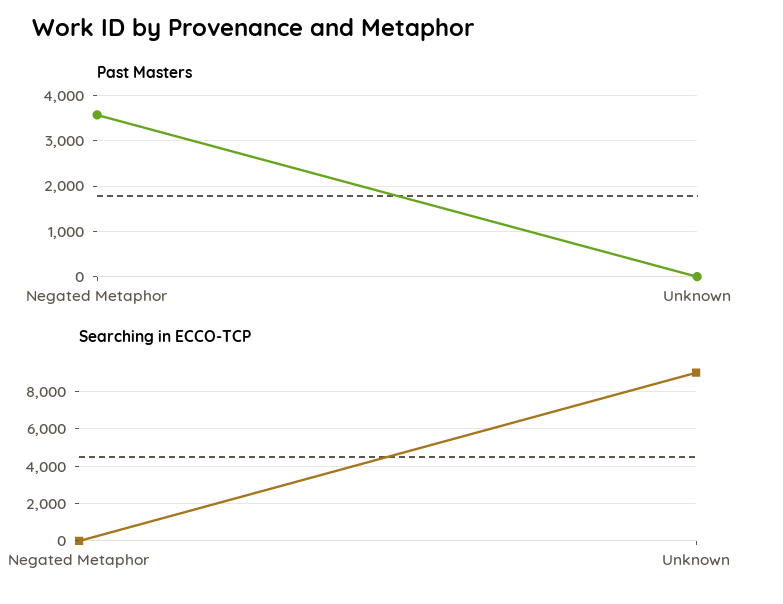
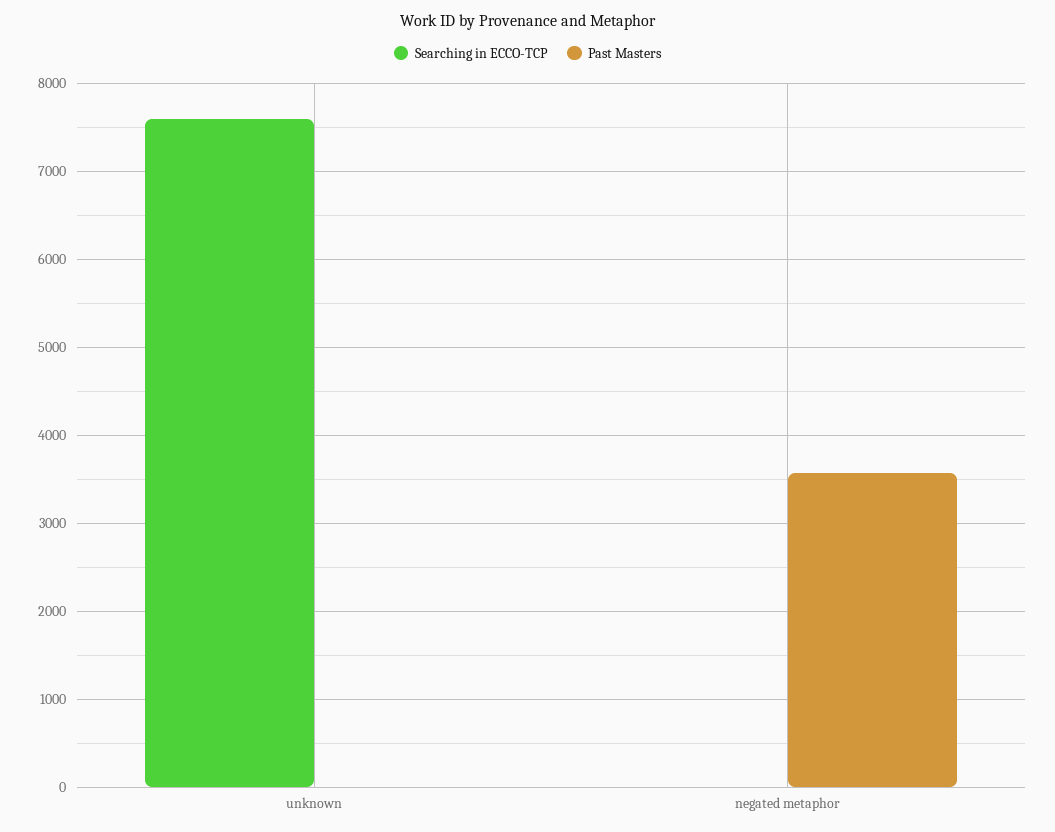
  {
    "Past Masters": {
      "Negated Metaphor": 3600,
      "Unknown": 0
    },
    "Searching in ECCO-TCP": {
      "Negated Metaphor": 0,
-     "Unknown": 9000
+     "Unknown": 7600
    }
  }

